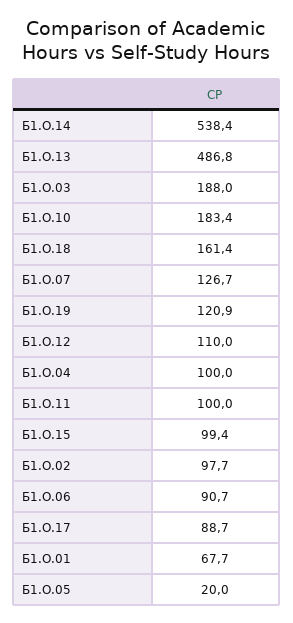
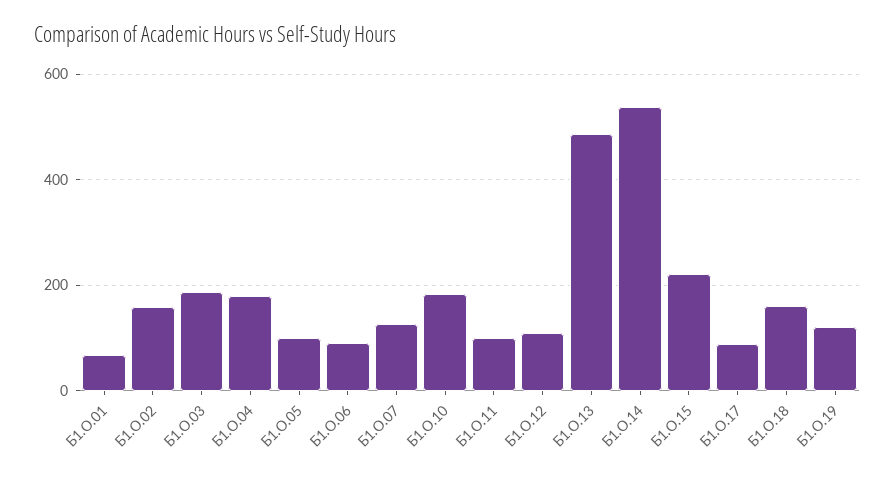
  {
    "Б1.О.14": 538.4,
    "Б1.О.13": 486.8,
    "Б1.О.03": 188,
    "Б1.О.10": 183.4,
    "Б1.О.18": 161.4,
    "Б1.О.07": 126.7,
    "Б1.О.19": 120.9,
    "Б1.О.12": 110,
-   "Б1.О.04": 100,
+   "Б1.О.04": 180,
    "Б1.О.11": 100,
-   "Б1.О.15": 99.4,
+   "Б1.О.15": 220,
-   "Б1.О.02": 97.7,
+   "Б1.О.02": 160,
    "Б1.О.06": 90.7,
    "Б1.О.17": 88.7,
    "Б1.О.01": 67.7,
-   "Б1.О.05": 20
+   "Б1.О.05": 100
  }

